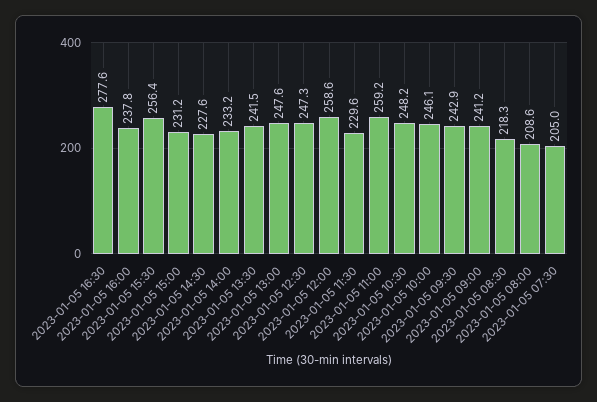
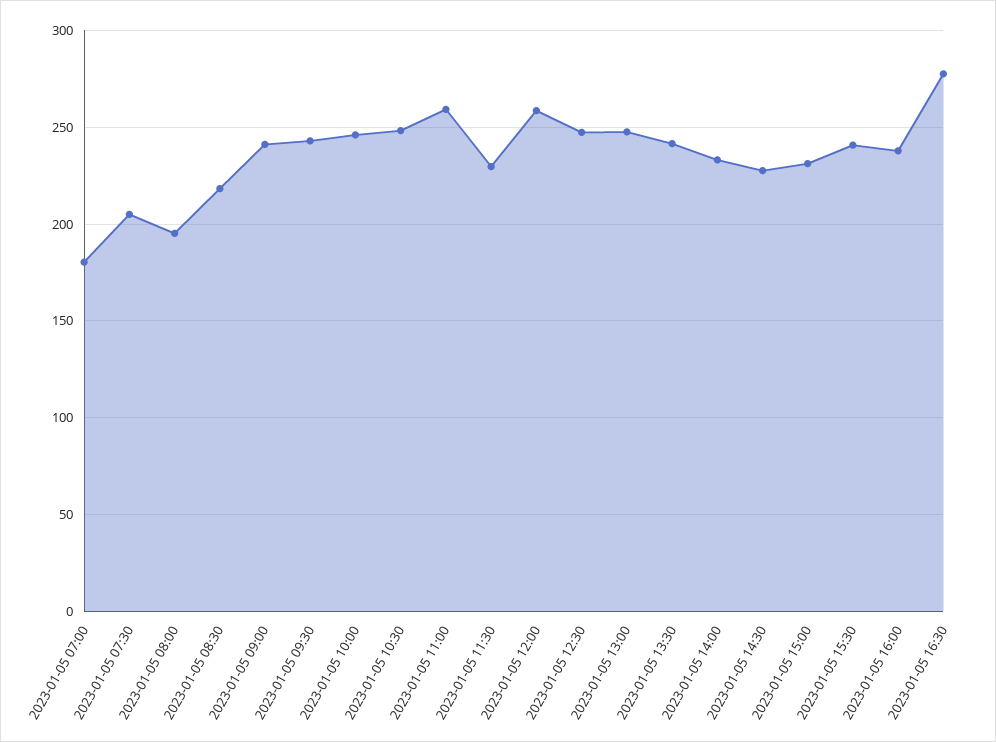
  {
    "2023-01-05 16:30": 277.6,
    "2023-01-05 16:00": 237.8,
-   "2023-01-05 15:30": 256.4,
+   "2023-01-05 15:30": 240,
    "2023-01-05 15:00": 231.2,
    "2023-01-05 14:30": 227.6,
    "2023-01-05 14:00": 233.2,
    "2023-01-05 13:30": 241.5,
    "2023-01-05 13:00": 247.6,
    "2023-01-05 12:30": 247.3,
    "2023-01-05 12:00": 258.6,
    "2023-01-05 11:30": 229.6,
    "2023-01-05 11:00": 259.2,
    "2023-01-05 10:30": 248.2,
    "2023-01-05 10:00": 246.1,
    "2023-01-05 09:30": 242.9,
    "2023-01-05 09:00": 241.2,
    "2023-01-05 08:30": 218.3,
-   "2023-01-05 08:00": 208.6,
+   "2023-01-05 08:00": 195,
-   "2023-01-05 07:30": 205
+   "2023-01-05 07:30": 205,
+   "2023-01-05 07:00": 180
  }

